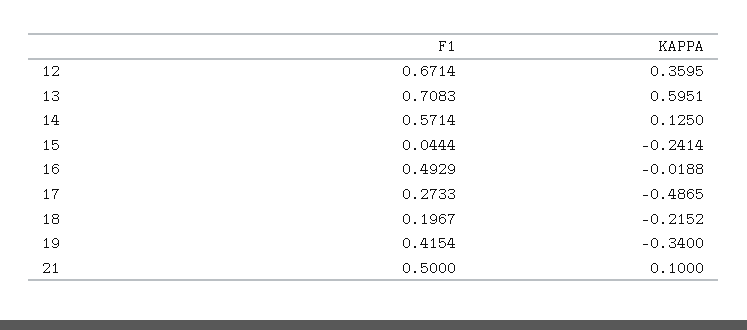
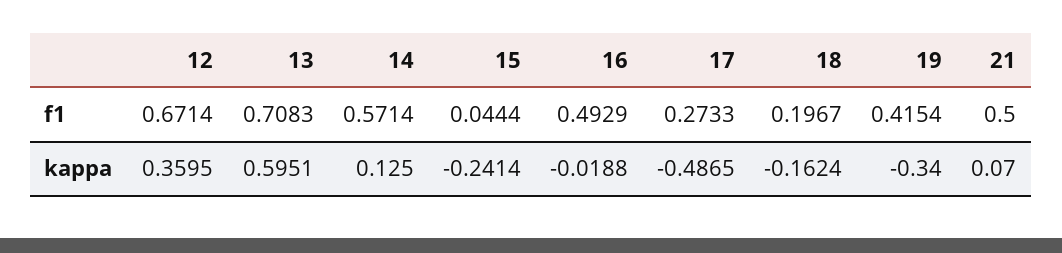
  {
    "F1": {
      "12": 0.6714,
      "13": 0.7083,
      "14": 0.5714,
      "15": 0.0444,
      "16": 0.4929,
      "17": 0.2733,
      "18": 0.1967,
      "19": 0.4154,
      "21": 0.5
    },
    "KAPPA": {
      "12": 0.3595,
      "13": 0.5951,
      "14": 0.125,
      "15": -0.2414,
      "16": -0.0188,
      "17": -0.4865,
-     "18": -0.2152,
+     "18": -0.1624,
      "19": -0.34,
-     "21": 0.1
+     "21": 0.07
    }
  }

